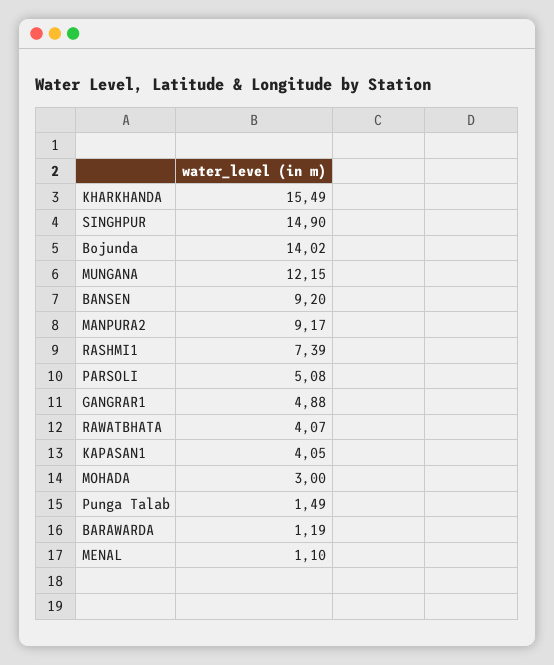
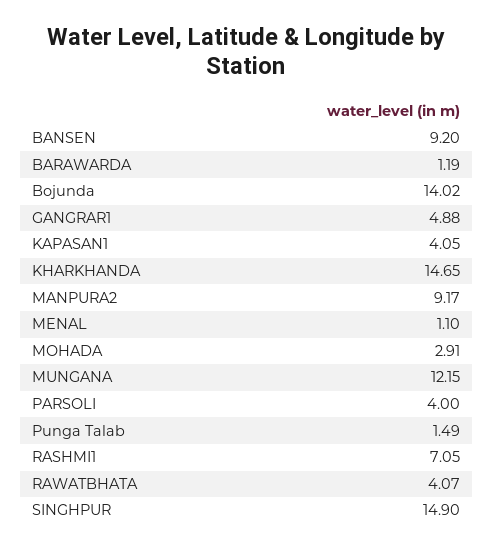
  {
-   "KHARKHANDA": 15.49,
+   "KHARKHANDA": 14.65,
    "SINGHPUR": 14.9,
    "Bojunda": 14.02,
    "MUNGANA": 12.15,
    "BANSEN": 9.2,
    "MANPURA2": 9.17,
-   "RASHMI1": 7.39,
+   "RASHMI1": 7.05,
-   "PARSOLI": 5.08,
+   "PARSOLI": 4,
    "GANGRAR1": 4.88,
    "RAWATBHATA": 4.07,
    "KAPASAN1": 4.05,
-   "MOHADA": 3,
+   "MOHADA": 2.91,
    "Punga Talab": 1.49,
    "BARAWARDA": 1.19,
    "MENAL": 1.1
  }

